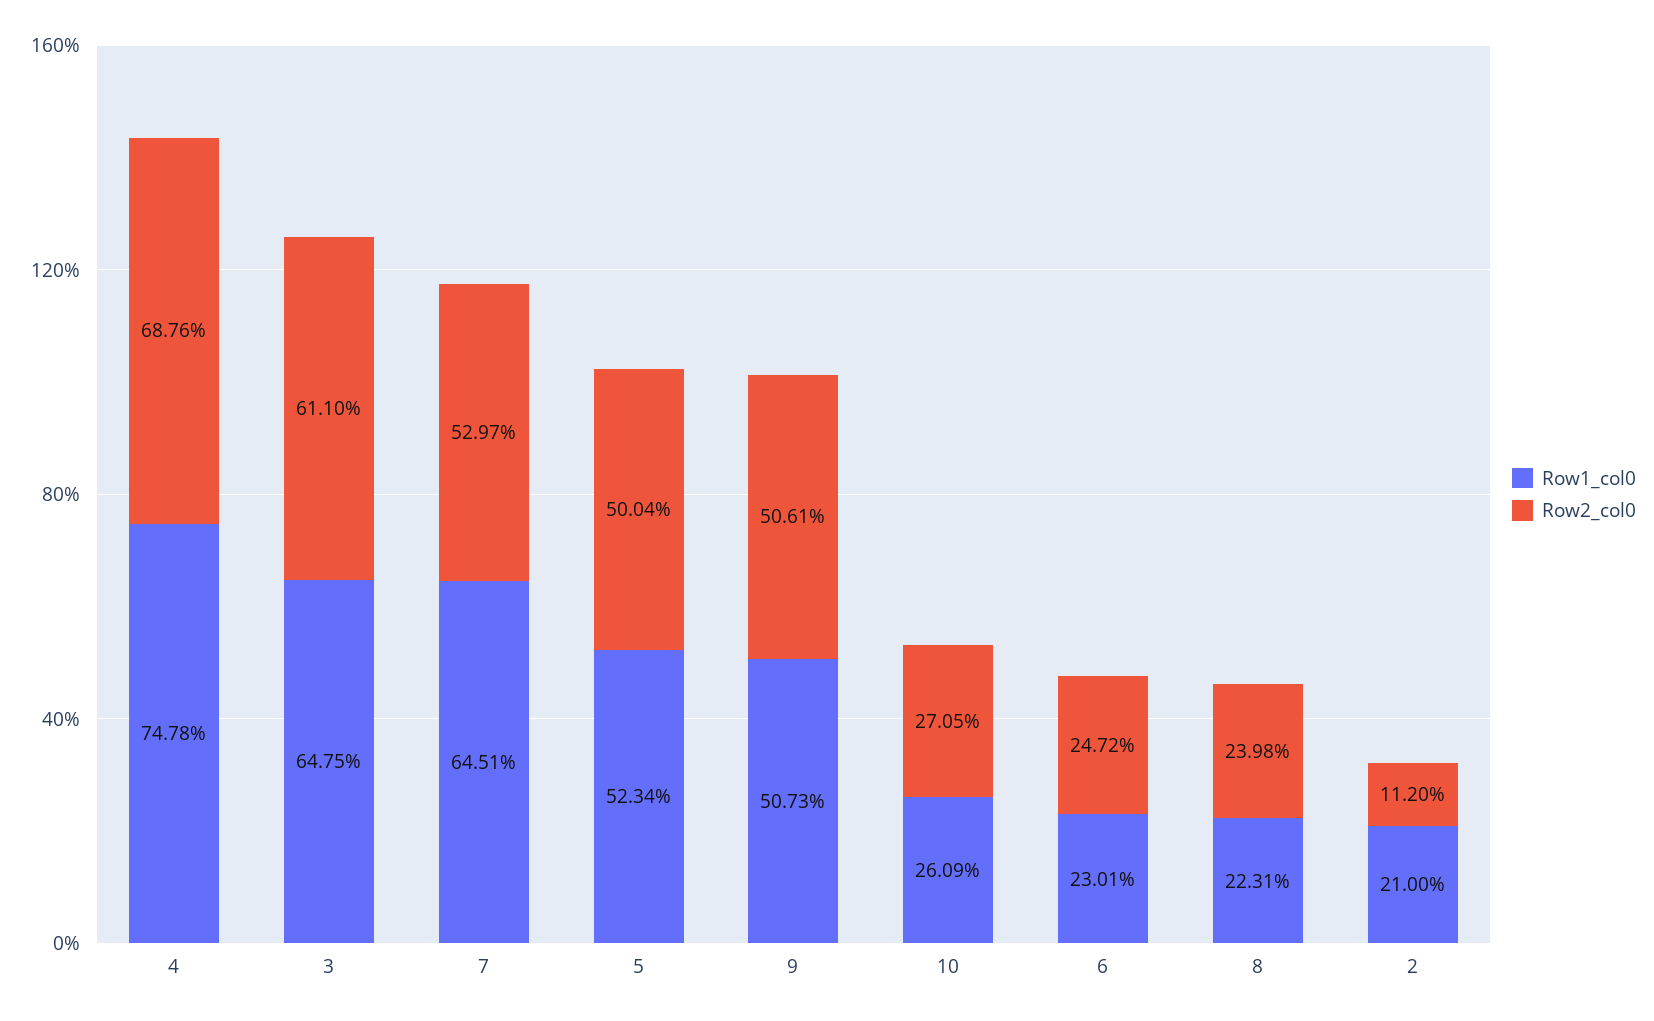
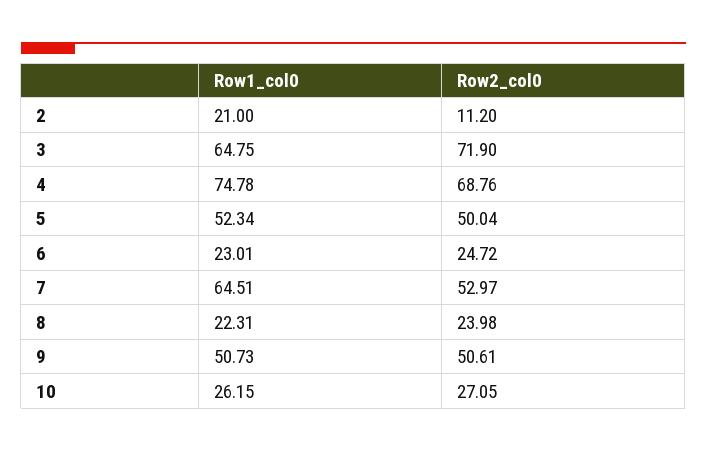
  {
    "Row1_col0": {
      "4": 74.78,
      "3": 64.75,
      "7": 64.51,
      "5": 52.34,
      "9": 50.73,
-     "10": 26.09,
+     "10": 26.15,
      "6": 23.01,
      "8": 22.31,
      "2": 21
    },
    "Row2_col0": {
      "4": 68.76,
-     "3": 61.1,
+     "3": 71.9,
      "7": 52.97,
      "5": 50.04,
      "9": 50.61,
      "10": 27.05,
      "6": 24.72,
      "8": 23.98,
      "2": 11.2
    }
  }

